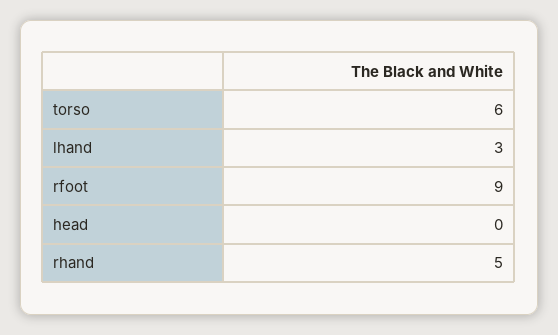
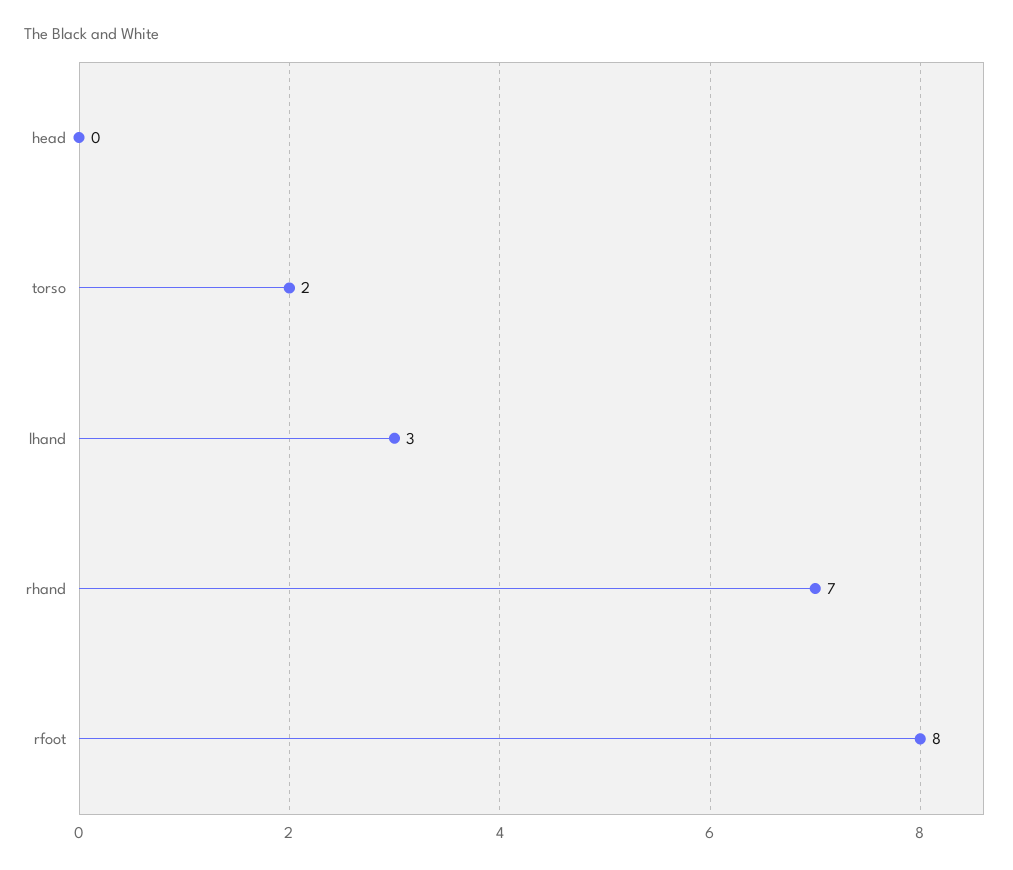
  {
-   "torso": 6,
+   "torso": 2,
    "lhand": 3,
-   "rfoot": 9,
+   "rfoot": 8,
    "head": 0,
-   "rhand": 5
+   "rhand": 7
  }

